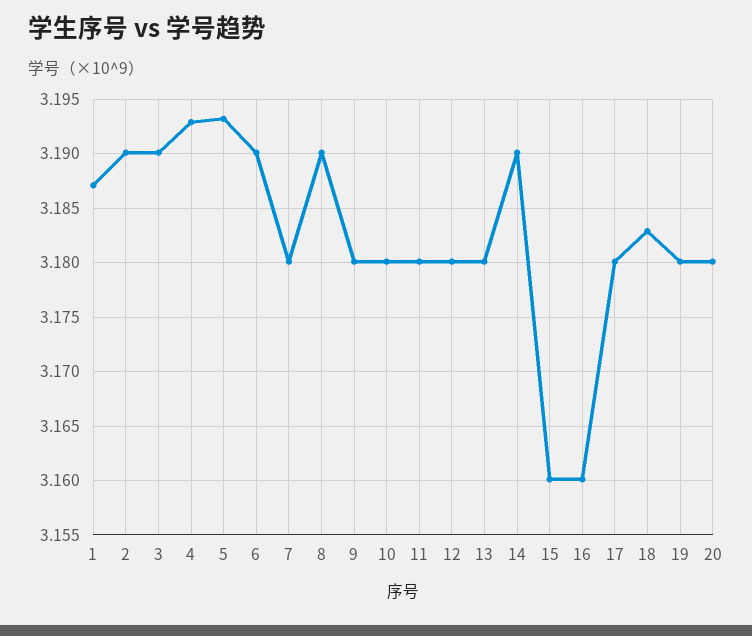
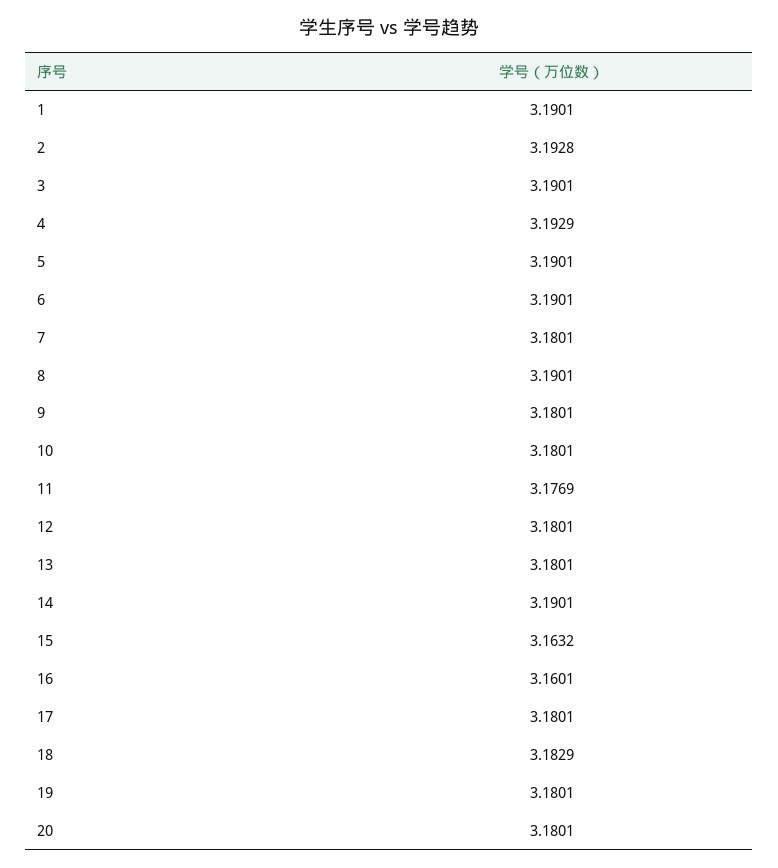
  {
-   "1": 3.187,
+   "1": 3.1901,
-   "2": 3.19,
+   "2": 3.1928,
    "3": 3.1901,
    "4": 3.1929,
-   "5": 3.193,
+   "5": 3.1901,
    "6": 3.1901,
    "7": 3.1801,
    "8": 3.1901,
    "9": 3.1801,
    "10": 3.1801,
-   "11": 3.18,
+   "11": 3.1769,
    "12": 3.1801,
    "13": 3.1801,
    "14": 3.1901,
-   "15": 3.16,
+   "15": 3.1632,
    "16": 3.1601,
    "17": 3.1801,
    "18": 3.1829,
    "19": 3.1801,
    "20": 3.1801
  }

